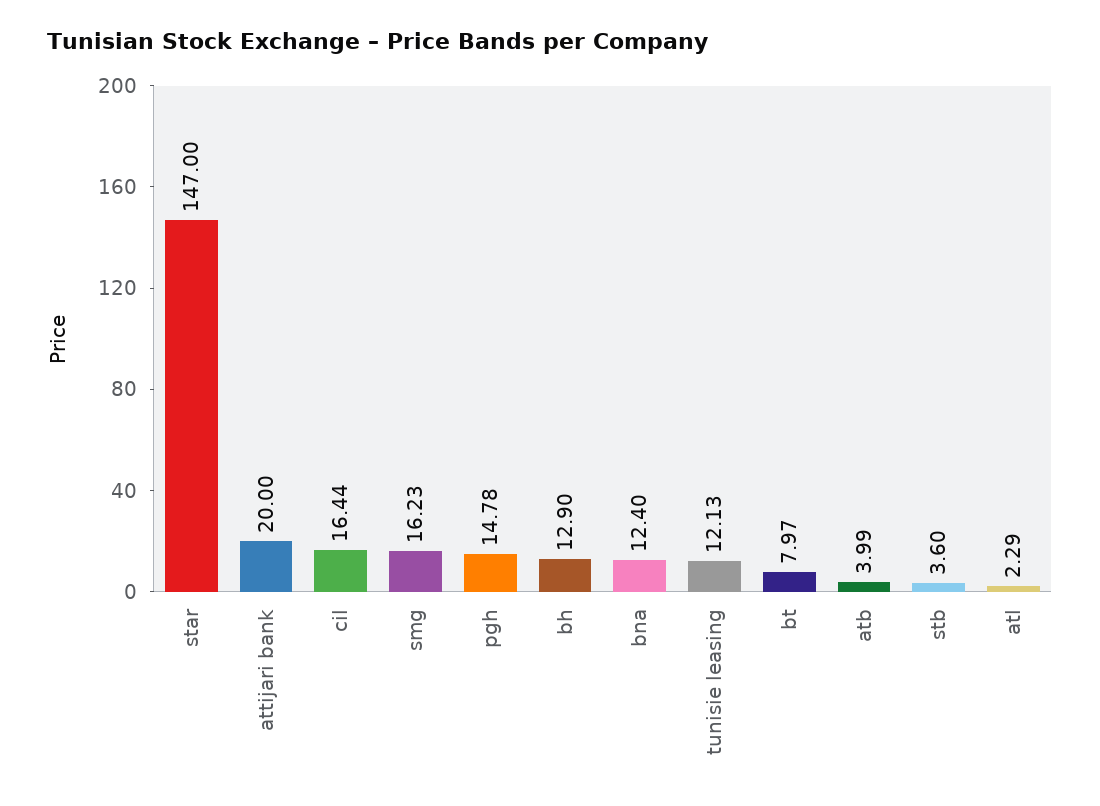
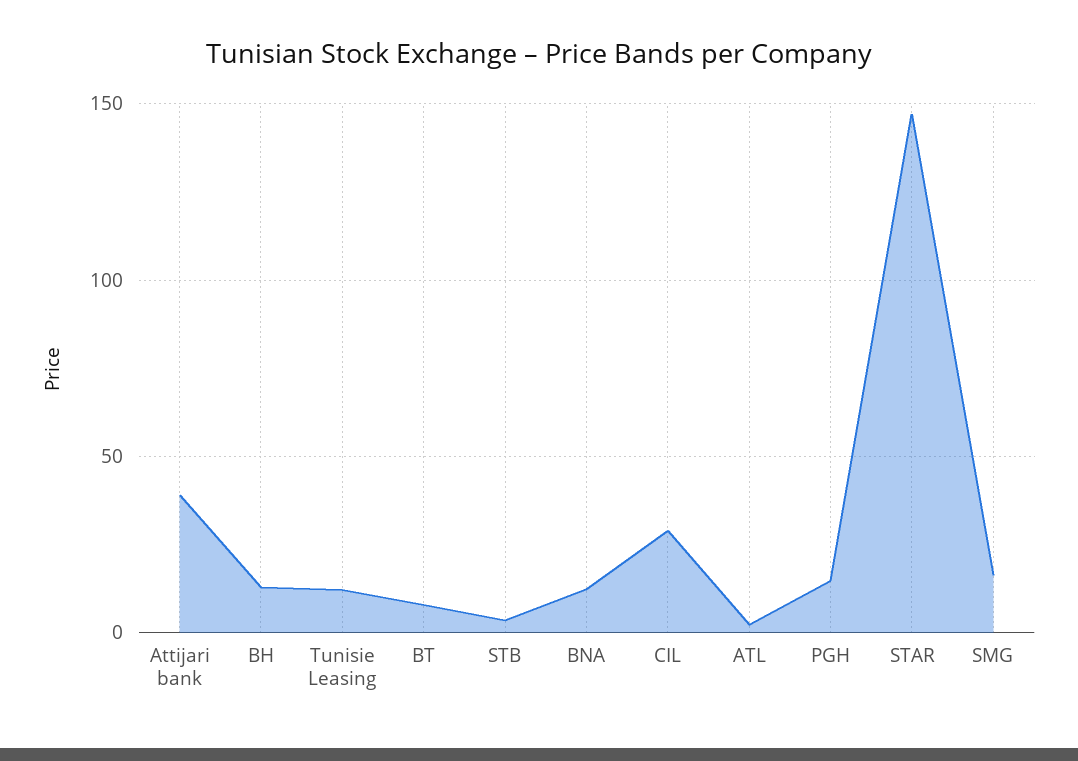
  {
    "star": 147,
-   "attijari bank": 20,
+   "attijari bank": 40,
-   "cil": 16.44,
+   "cil": 30,
    "smg": 16.23,
    "pgh": 14.78,
    "bh": 12.9,
    "bna": 12.4,
    "tunisie leasing": 12.13,
    "bt": 7.97,
-   "atb": 3.99,
    "stb": 3.6,
    "atl": 2.29
  }

